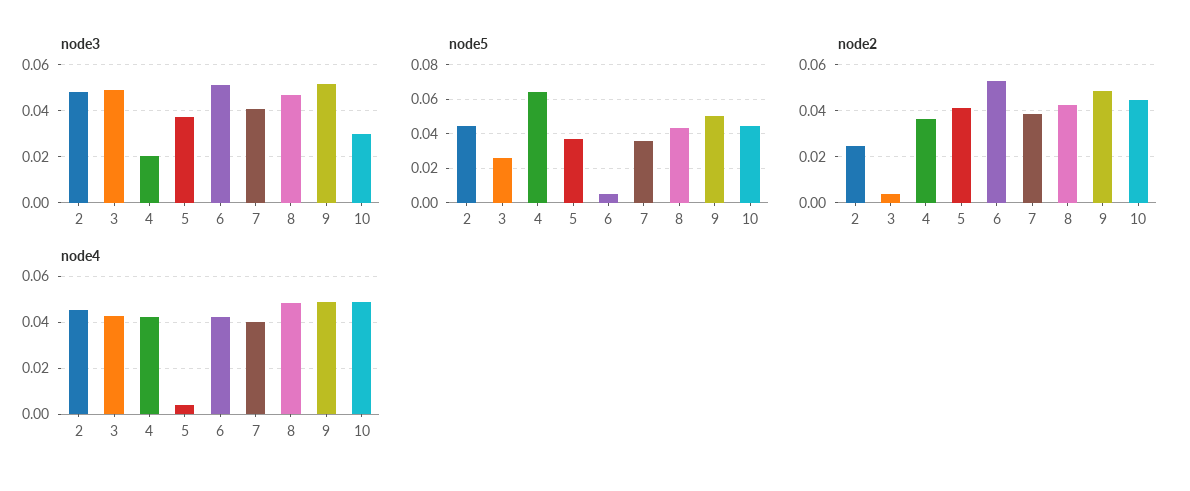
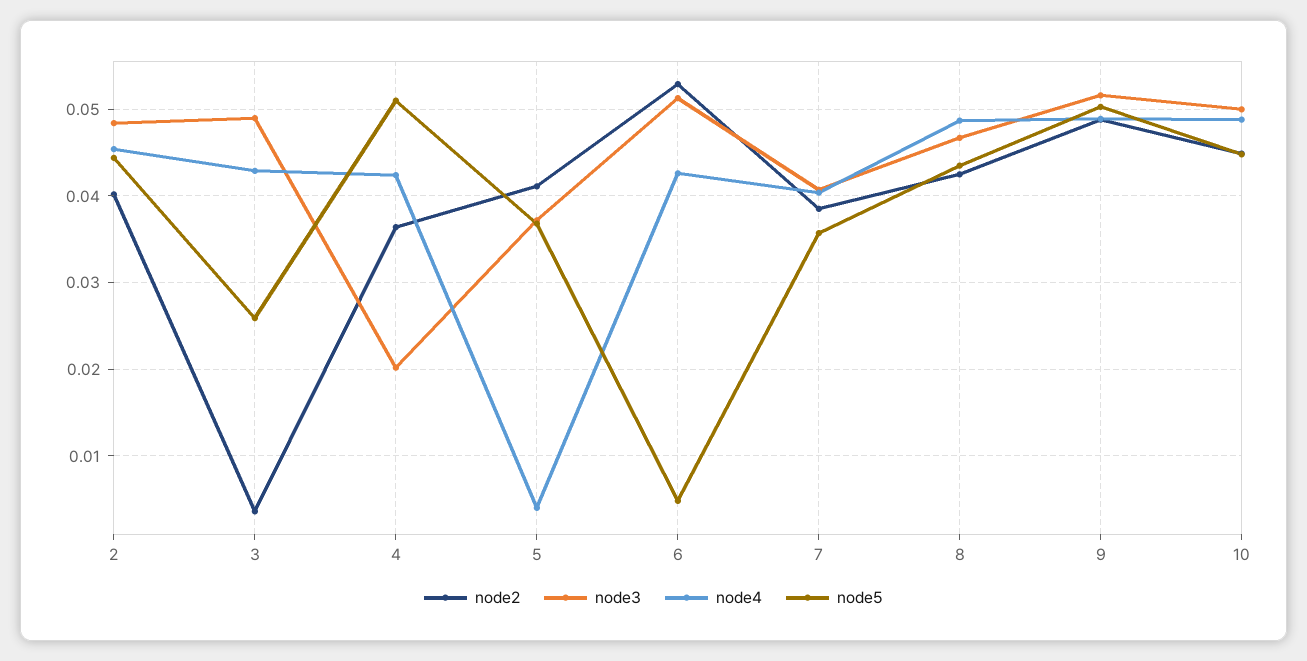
  {
    "node3": {
      "2": 0.048,
      "3": 0.049,
      "4": 0.02,
      "5": 0.037,
      "6": 0.051,
      "7": 0.041,
      "8": 0.047,
      "9": 0.052,
-     "10": 0.03
+     "10": 0.05
    },
    "node5": {
      "2": 0.044,
      "3": 0.026,
-     "4": 0.065,
+     "4": 0.051,
      "5": 0.037,
      "6": 0.005,
      "7": 0.036,
      "8": 0.044,
      "9": 0.05,
      "10": 0.045
    },
    "node2": {
-     "2": 0.025,
+     "2": 0.04,
      "3": 0.004,
      "4": 0.036,
      "5": 0.041,
      "6": 0.053,
      "7": 0.039,
      "8": 0.043,
      "9": 0.049,
      "10": 0.045
    },
    "node4": {
      "2": 0.045,
      "3": 0.043,
      "4": 0.042,
      "5": 0.004,
      "6": 0.043,
      "7": 0.04,
      "8": 0.049,
      "9": 0.049,
      "10": 0.049
    }
  }

